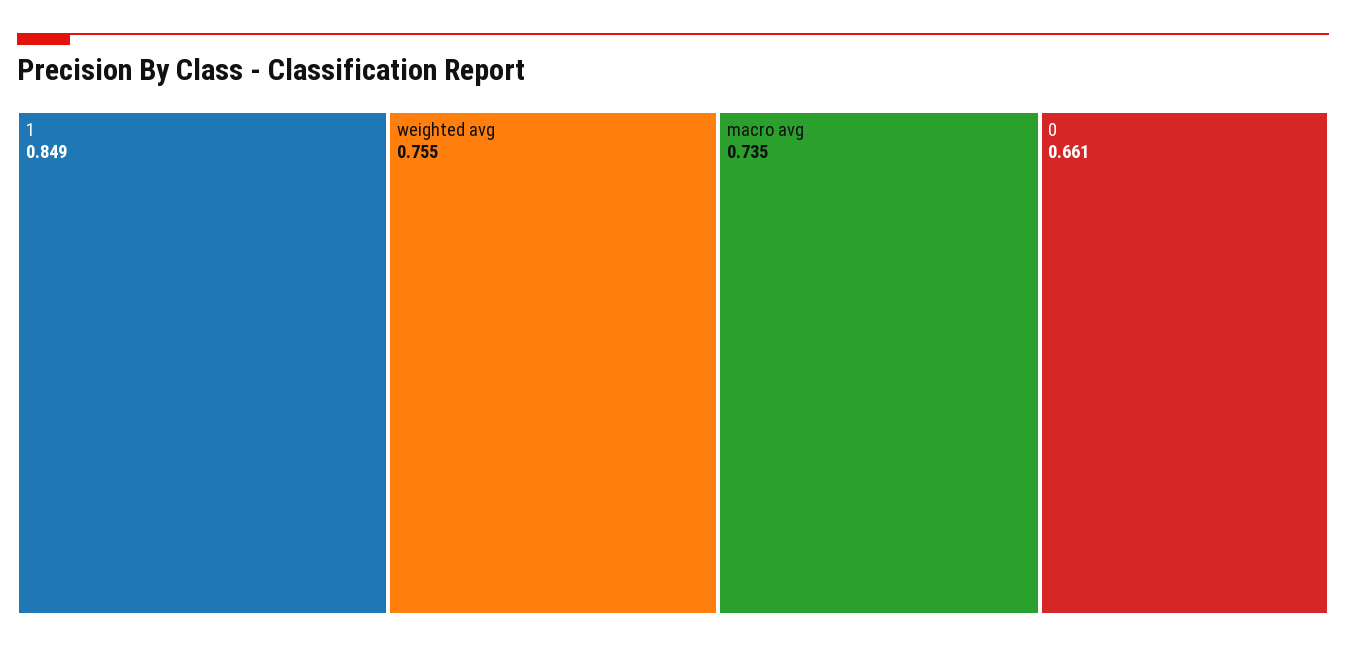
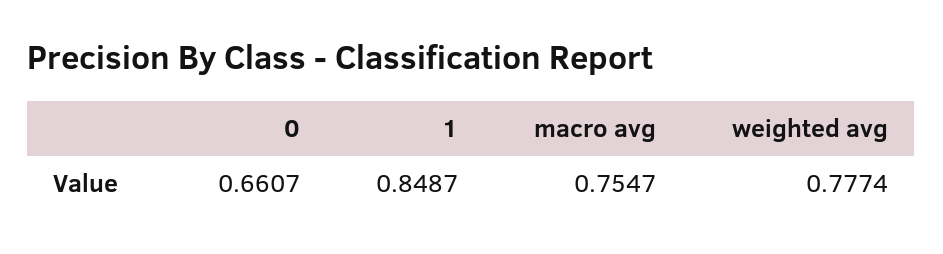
  {
    "1": 0.8487,
-   "weighted avg": 0.755,
+   "weighted avg": 0.7774,
-   "macro avg": 0.735,
+   "macro avg": 0.7547,
    "0": 0.6607
  }

